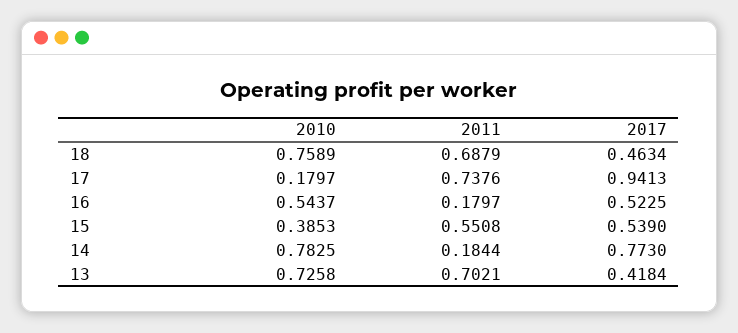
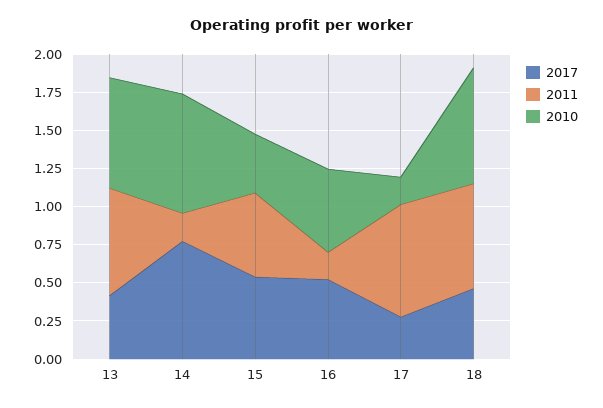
  {
    "2010": {
      "18": 0.7589,
      "17": 0.1797,
      "16": 0.5437,
      "15": 0.3853,
      "14": 0.7825,
      "13": 0.7258
    },
    "2011": {
      "18": 0.6879,
      "17": 0.7376,
      "16": 0.1797,
      "15": 0.5508,
      "14": 0.1844,
      "13": 0.7021
    },
    "2017": {
      "18": 0.4634,
-     "17": 0.9413,
+     "17": 0.25,
      "16": 0.5225,
      "15": 0.539,
      "14": 0.773,
      "13": 0.4184
    }
  }

